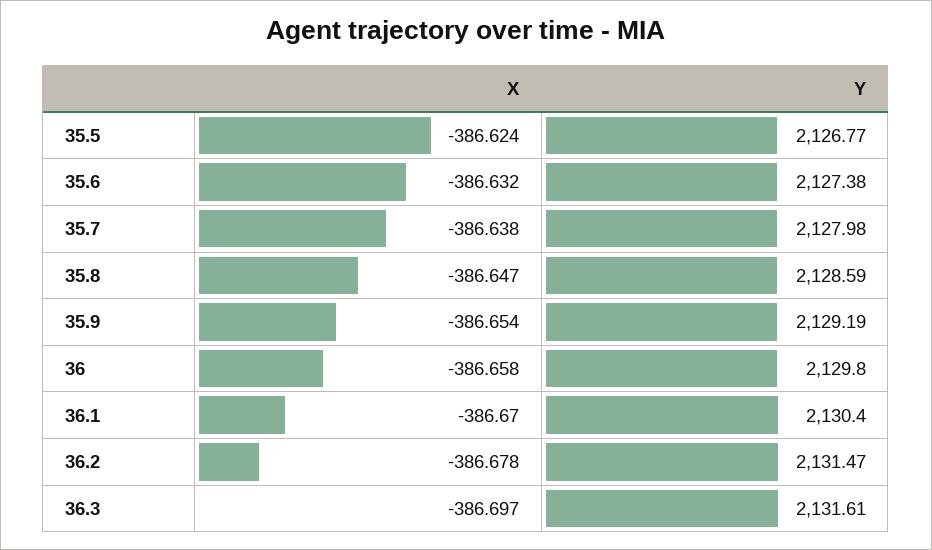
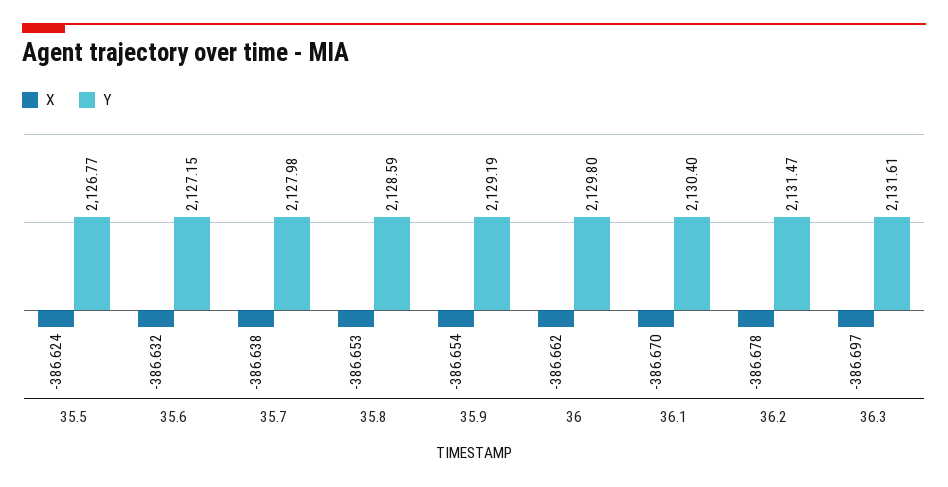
  {
    "X": {
      "35.5": -386.624,
      "35.6": -386.632,
      "35.7": -386.638,
-     "35.8": -386.647,
+     "35.8": -386.653,
      "35.9": -386.654,
-     "36": -386.658,
+     "36": -386.662,
      "36.1": -386.67,
      "36.2": -386.678,
      "36.3": -386.697
    },
    "Y": {
      "35.5": 2126.77,
-     "35.6": 2127.38,
+     "35.6": 2127.15,
      "35.7": 2127.98,
      "35.8": 2128.59,
      "35.9": 2129.19,
      "36": 2129.8,
      "36.1": 2130.4,
      "36.2": 2131.47,
      "36.3": 2131.61
    }
  }

